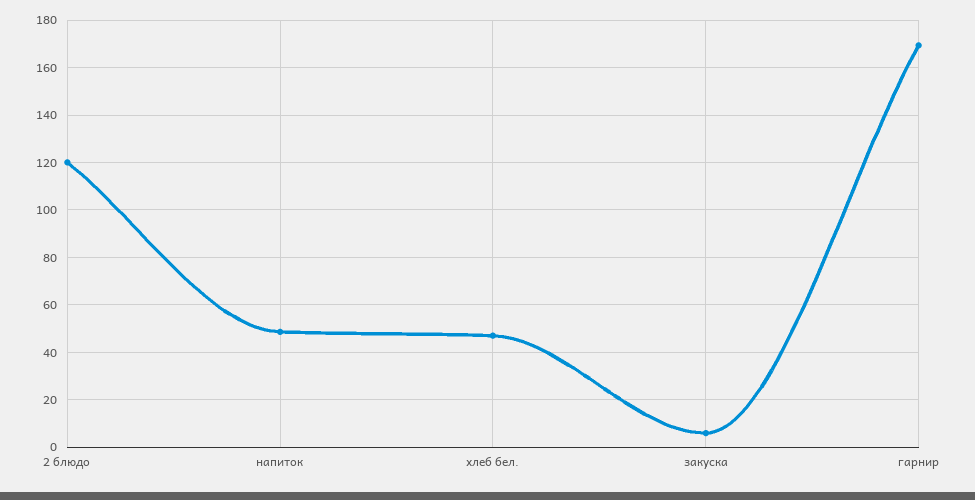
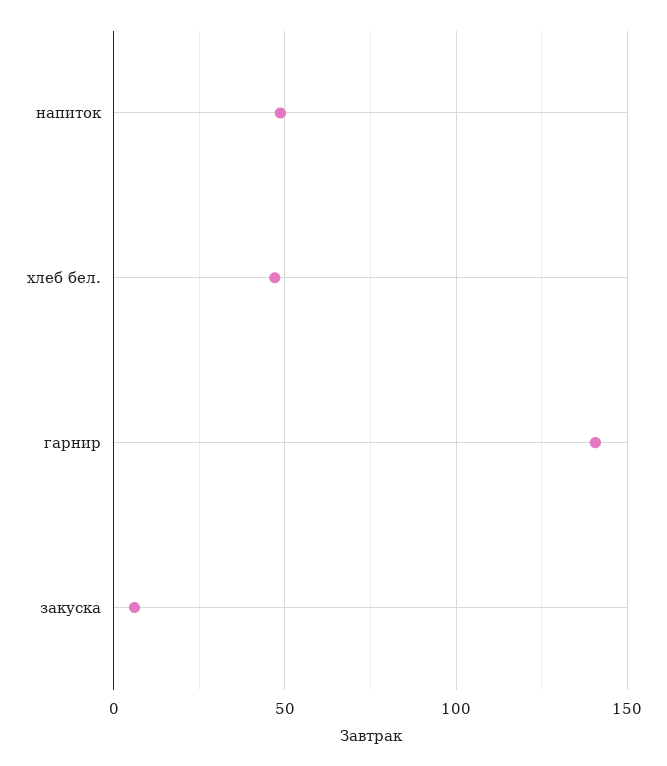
  {
-   "2 блюдо": 120,
    "напиток": 50,
    "хлеб бел.": 45,
    "закуска": 5,
-   "гарнир": 170
+   "гарнир": 140
  }

